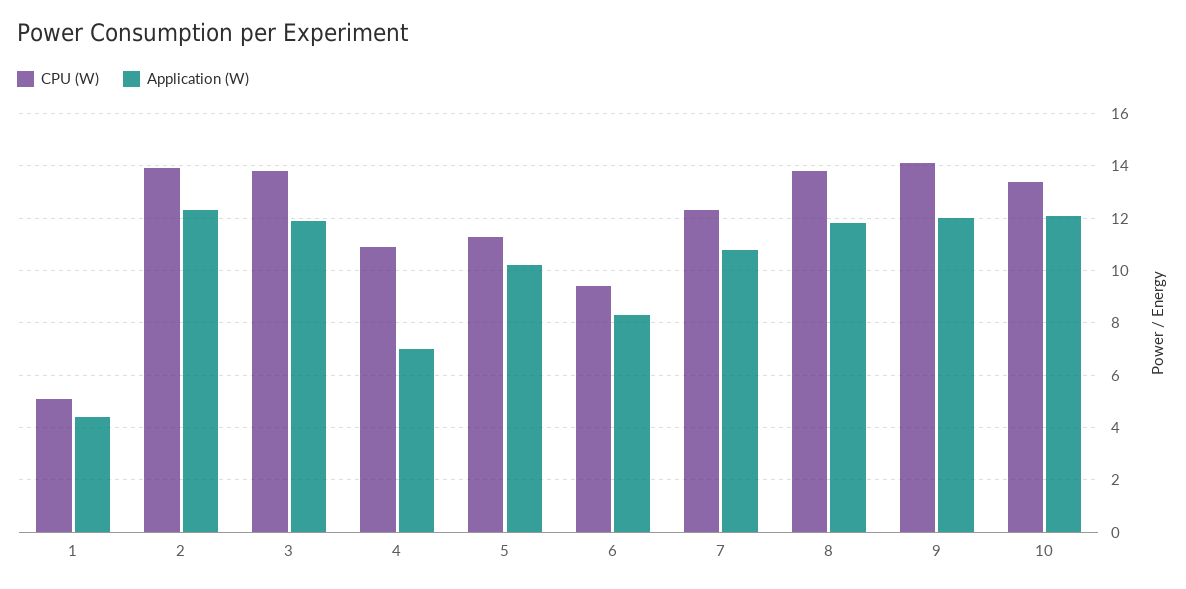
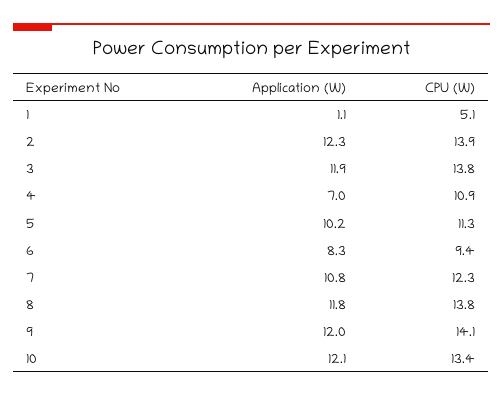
  {
    "CPU (W)": {
      "1": 5.1,
      "2": 13.9,
      "3": 13.8,
      "4": 10.9,
      "5": 11.3,
      "6": 9.4,
      "7": 12.3,
      "8": 13.8,
      "9": 14.1,
      "10": 13.4
    },
    "Application (W)": {
-     "1": 4.5,
+     "1": 1.1,
      "2": 12.3,
      "3": 11.9,
      "4": 7,
      "5": 10.2,
      "6": 8.3,
      "7": 10.8,
      "8": 11.8,
      "9": 12,
      "10": 12.1
    }
  }

